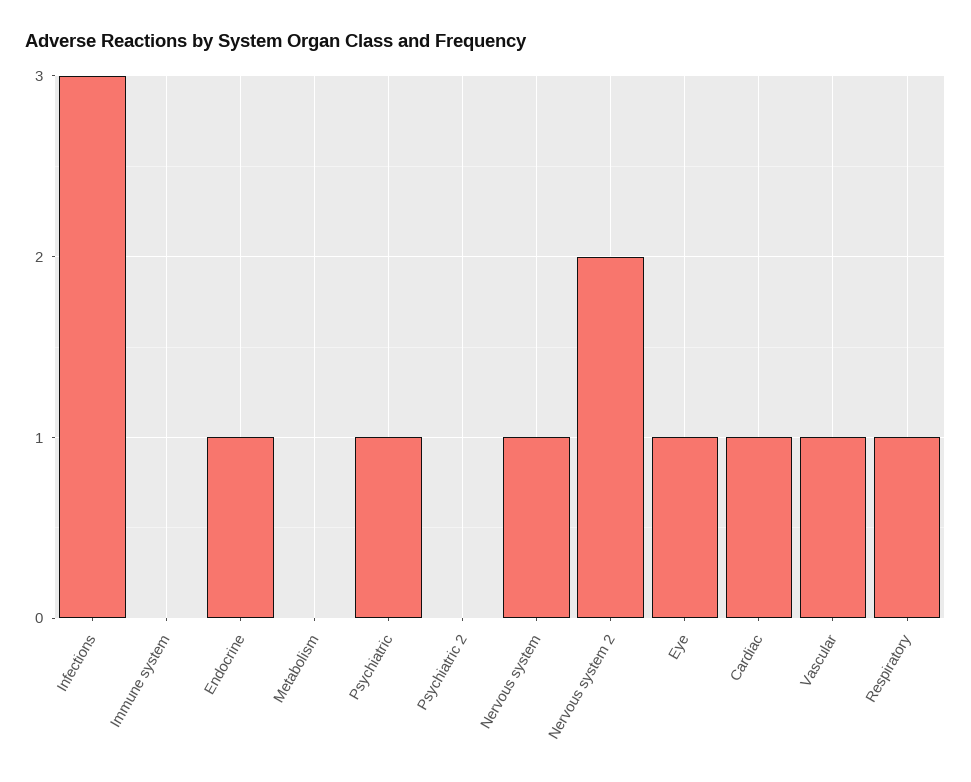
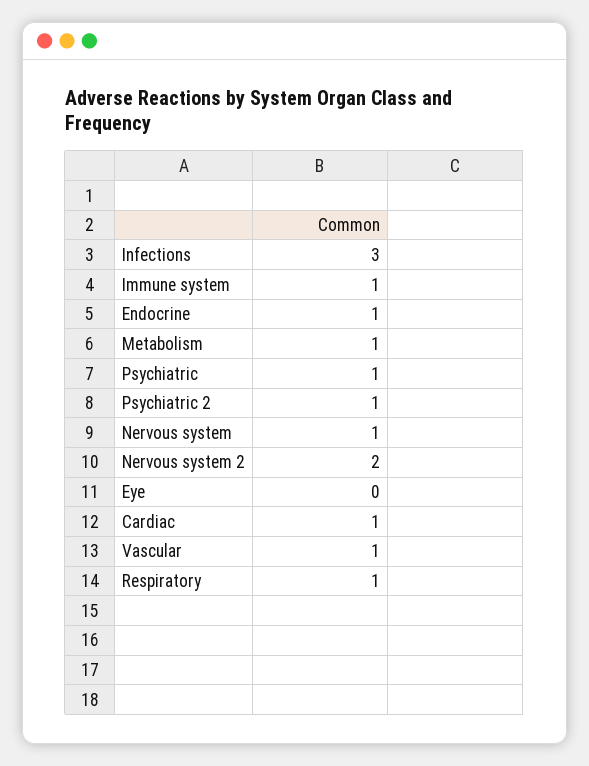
  {
    "Infections": 3,
-   "Immune system": 0,
+   "Immune system": 1,
    "Endocrine": 1,
-   "Metabolism": 0,
+   "Metabolism": 1,
    "Psychiatric": 1,
-   "Psychiatric 2": 0,
+   "Psychiatric 2": 1,
    "Nervous system": 1,
    "Nervous system 2": 2,
-   "Eye": 1,
+   "Eye": 0,
    "Cardiac": 1,
    "Vascular": 1,
    "Respiratory": 1
  }

